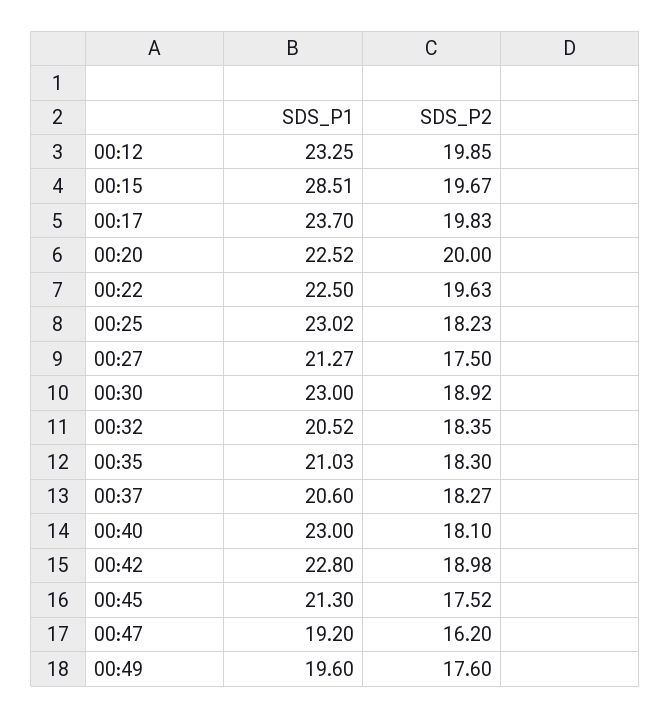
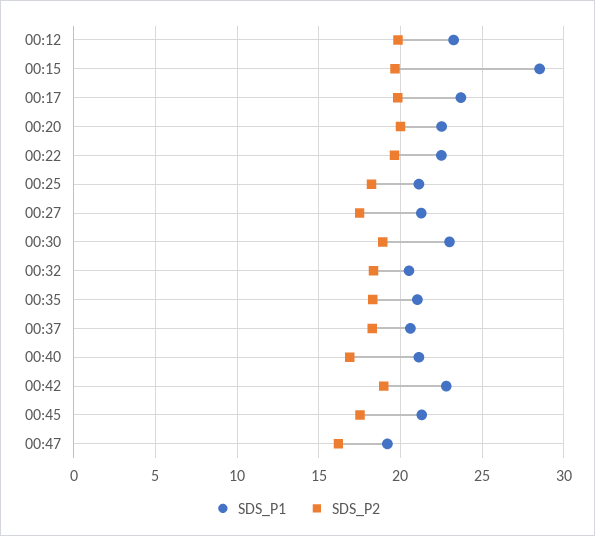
  {
    "SDS_P1": {
      "00:12": 23.25,
      "00:15": 28.51,
      "00:17": 23.7,
      "00:20": 22.52,
      "00:22": 22.5,
-     "00:25": 23.02,
+     "00:25": 21,
      "00:27": 21.27,
      "00:30": 23,
      "00:32": 20.52,
      "00:35": 21.03,
      "00:37": 20.6,
-     "00:40": 23,
+     "00:40": 21,
      "00:42": 22.8,
      "00:45": 21.3,
-     "00:47": 19.2,
+     "00:47": 19.2
-     "00:49": 19.6
    },
    "SDS_P2": {
      "00:12": 19.85,
      "00:15": 19.67,
      "00:17": 19.83,
      "00:20": 20,
      "00:22": 19.63,
      "00:25": 18.23,
      "00:27": 17.5,
      "00:30": 18.92,
      "00:32": 18.35,
      "00:35": 18.3,
      "00:37": 18.27,
-     "00:40": 18.1,
+     "00:40": 17,
      "00:42": 18.98,
      "00:45": 17.52,
-     "00:47": 16.2,
+     "00:47": 16.2
-     "00:49": 17.6
    }
  }

